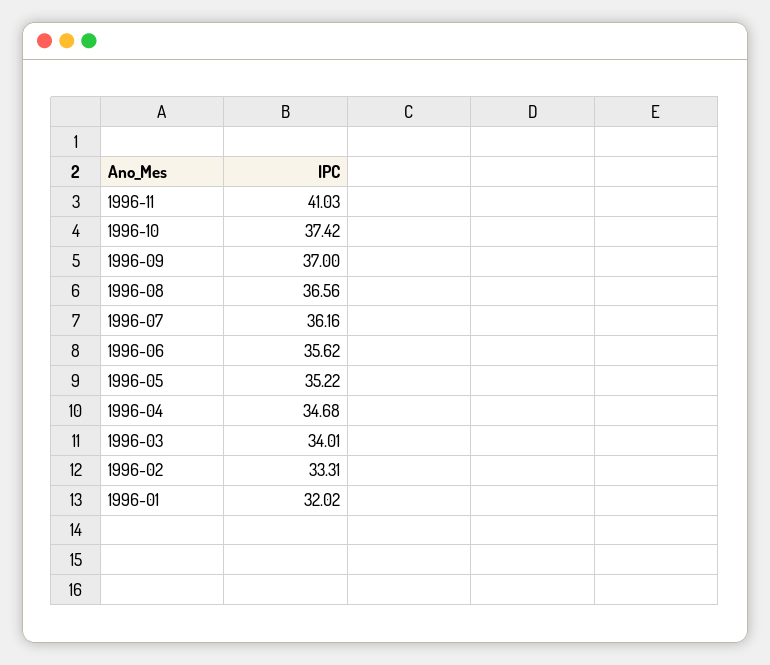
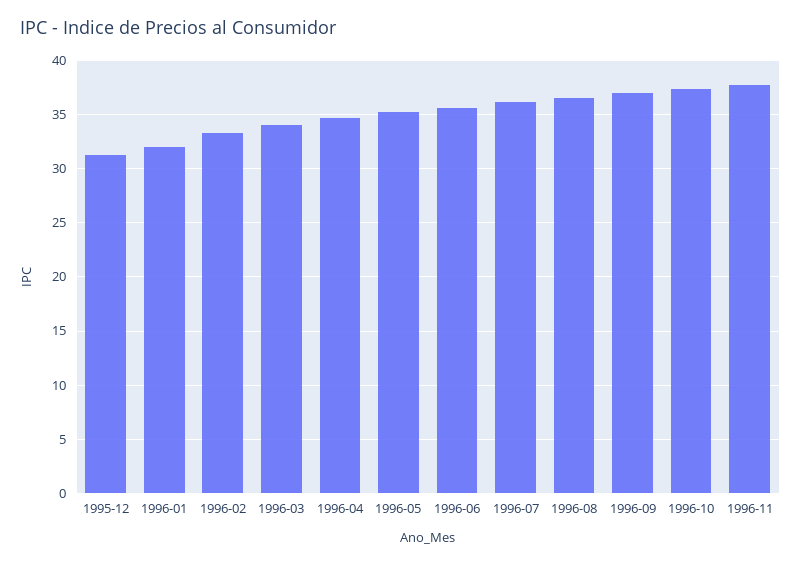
  {
-   "1996-11": 41.03,
+   "1996-11": 38,
    "1996-10": 37.42,
    "1996-09": 37,
    "1996-08": 36.56,
    "1996-07": 36.16,
    "1996-06": 35.62,
    "1996-05": 35.22,
    "1996-04": 34.68,
    "1996-03": 34.01,
    "1996-02": 33.31,
-   "1996-01": 32.02
+   "1996-01": 32.02,
+   "1995-12": 31
  }

